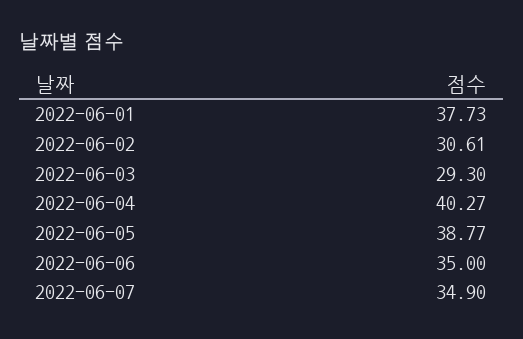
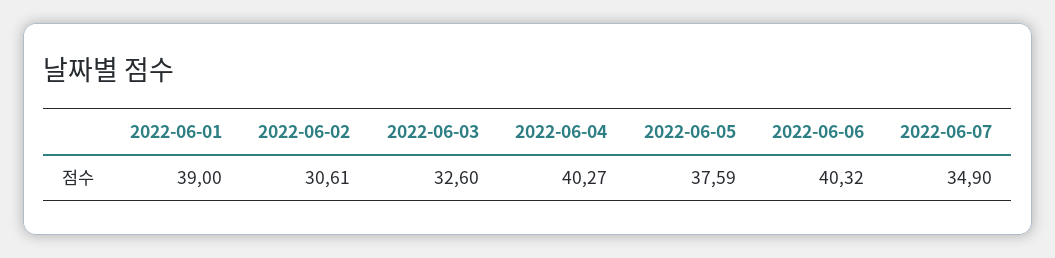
  {
-   "2022-06-01": 37.73,
+   "2022-06-01": 39,
    "2022-06-02": 30.61,
-   "2022-06-03": 29.3,
+   "2022-06-03": 32.6,
    "2022-06-04": 40.27,
-   "2022-06-05": 38.77,
+   "2022-06-05": 37.59,
-   "2022-06-06": 35,
+   "2022-06-06": 40.32,
    "2022-06-07": 34.9
  }

